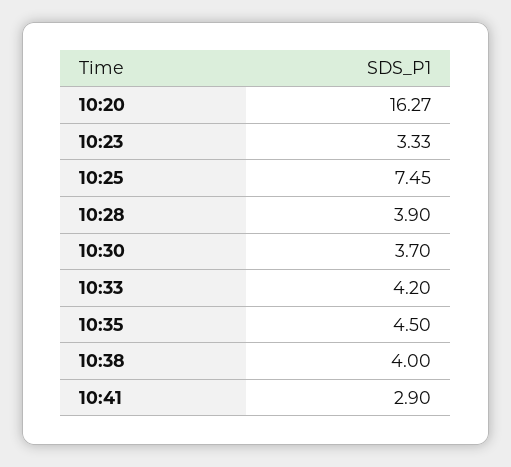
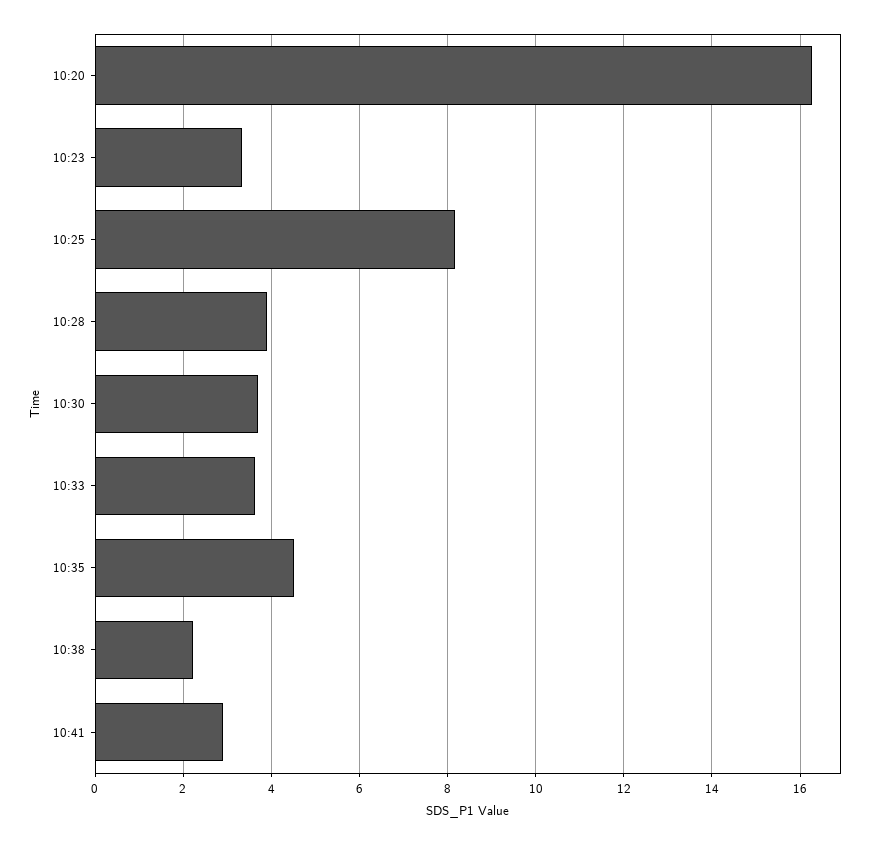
  {
    "10:20": 16.27,
    "10:23": 3.33,
-   "10:25": 7.45,
+   "10:25": 8.2,
    "10:28": 3.9,
    "10:30": 3.7,
-   "10:33": 4.2,
+   "10:33": 3.6,
    "10:35": 4.5,
-   "10:38": 4,
+   "10:38": 2.2,
    "10:41": 2.9
  }

